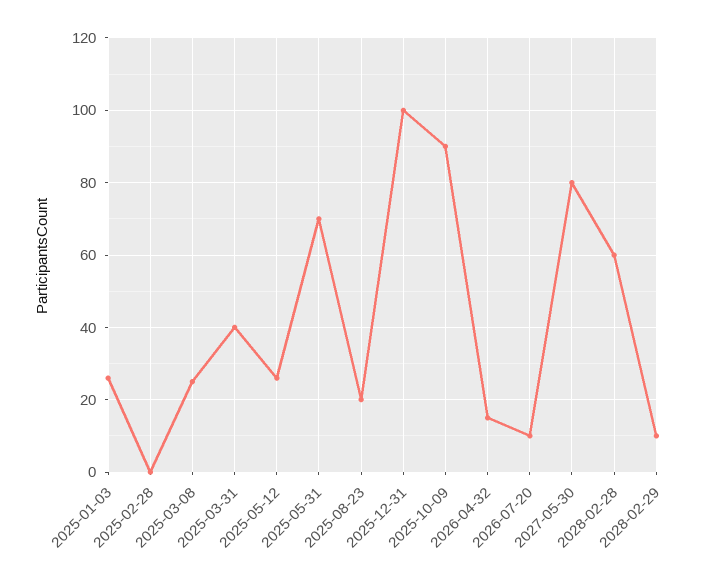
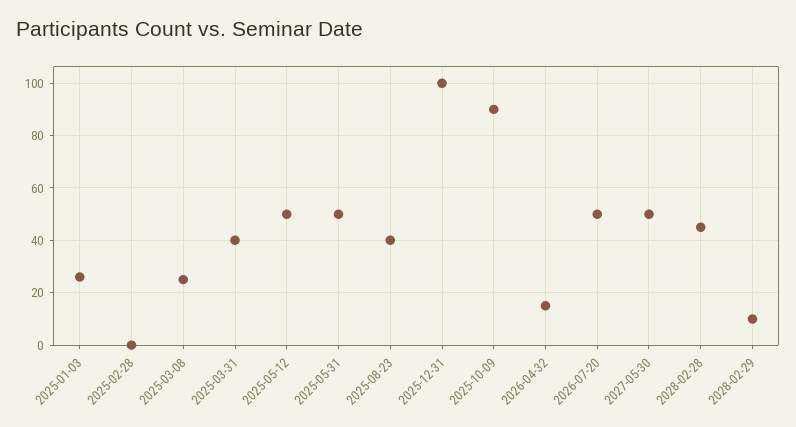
  {
    "2025-01-03": 25,
    "2025-02-28": 0,
    "2025-03-08": 25,
    "2025-03-31": 40,
-   "2025-05-12": 25,
+   "2025-05-12": 50,
-   "2025-05-31": 70,
+   "2025-05-31": 50,
-   "2025-08-23": 20,
+   "2025-08-23": 40,
    "2025-12-31": 100,
    "2025-10-09": 90,
    "2026-04-32": 15,
-   "2026-07-20": 10,
+   "2026-07-20": 50,
-   "2027-05-30": 80,
+   "2027-05-30": 50,
-   "2028-02-28": 60,
+   "2028-02-28": 45,
    "2028-02-29": 10
  }

